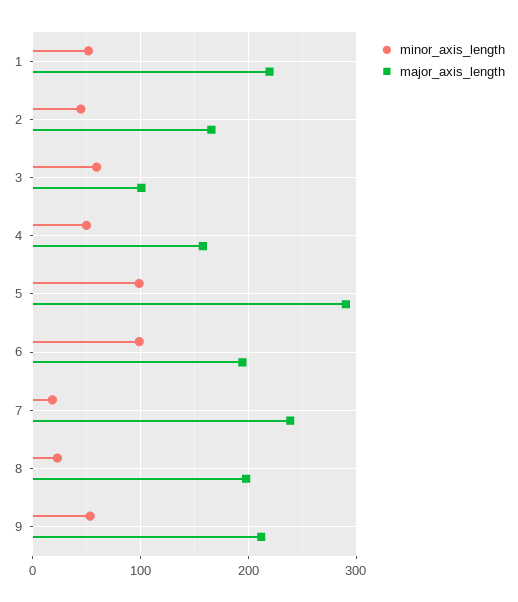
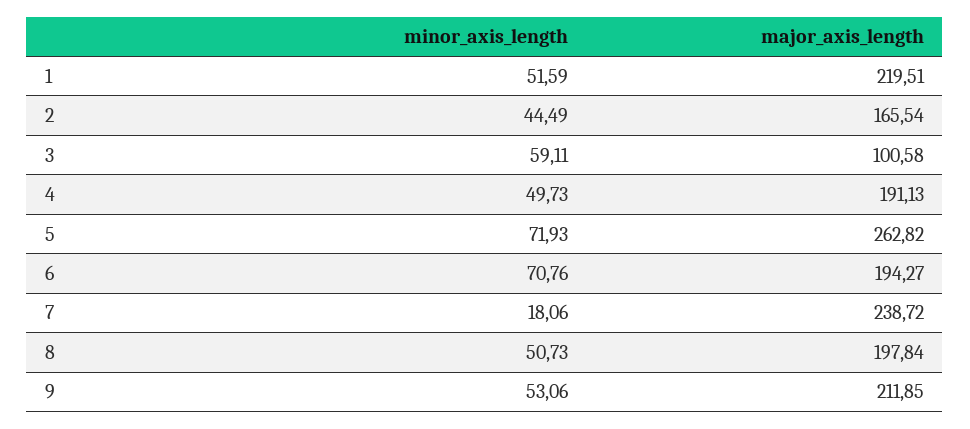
  {
    "minor_axis_length": {
      "1": 51.59,
      "2": 44.49,
      "3": 59.11,
      "4": 49.73,
-     "5": 100,
+     "5": 71.93,
-     "6": 100,
+     "6": 70.76,
      "7": 18.06,
-     "8": 20,
+     "8": 50.73,
      "9": 53.06
    },
    "major_axis_length": {
      "1": 219.51,
      "2": 165.54,
      "3": 100.58,
-     "4": 160,
+     "4": 191.13,
-     "5": 290,
+     "5": 262.82,
      "6": 194.27,
      "7": 238.72,
      "8": 197.84,
      "9": 211.85
    }
  }

